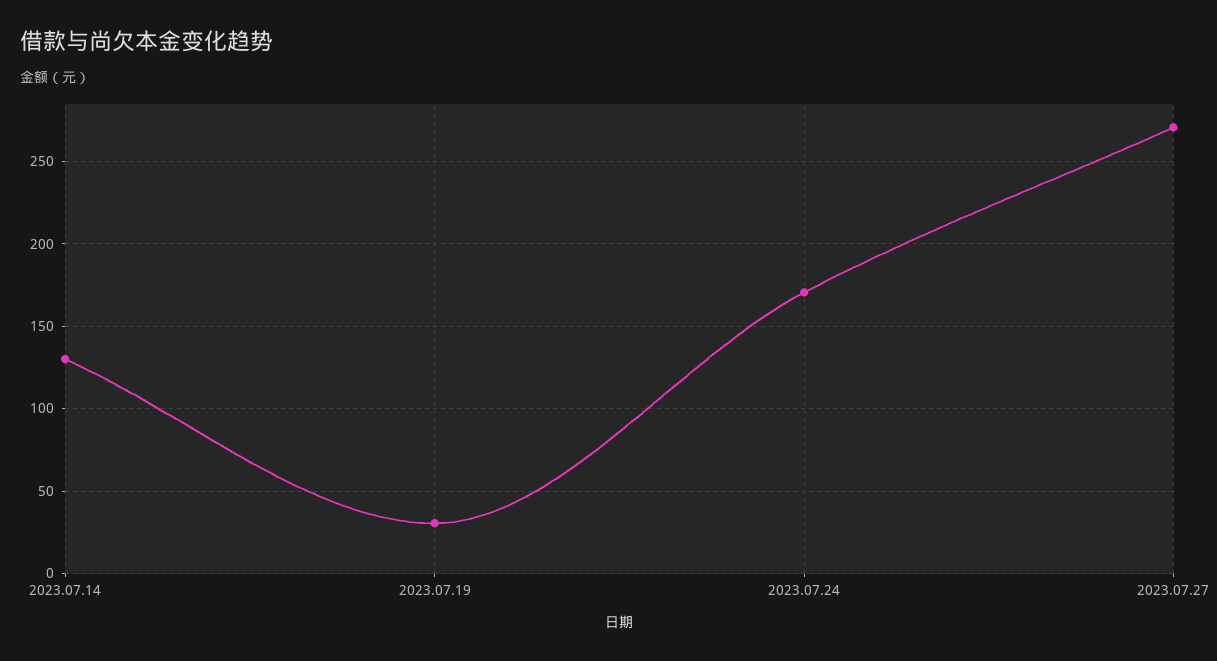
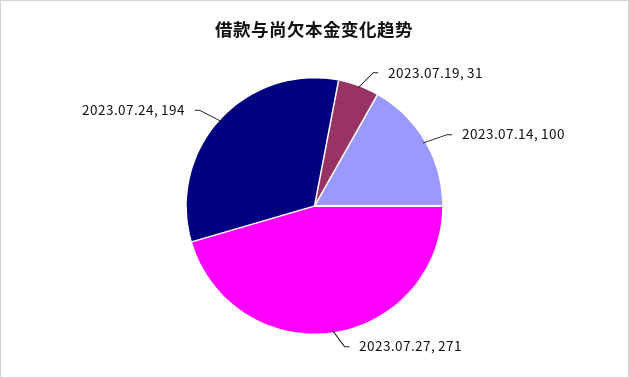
  {
-   "2023.07.14": 130,
+   "2023.07.14": 100,
    "2023.07.19": 31,
-   "2023.07.24": 170,
+   "2023.07.24": 194,
    "2023.07.27": 271
  }

